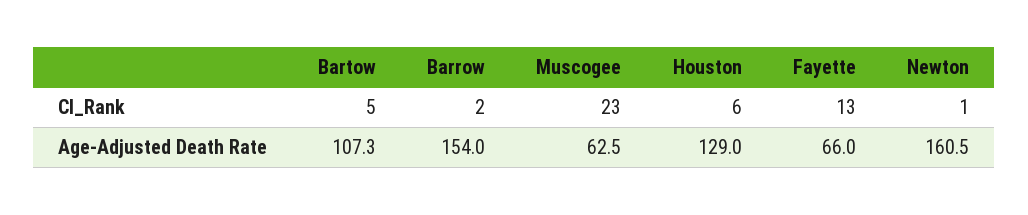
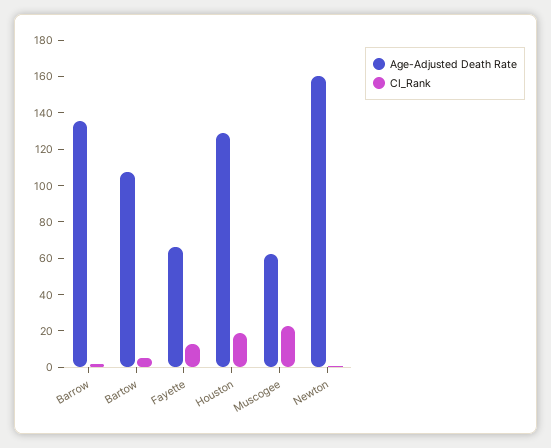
  {
    "CI_Rank": {
      "Bartow": 5,
      "Barrow": 2,
      "Muscogee": 23,
-     "Houston": 6,
+     "Houston": 20,
      "Fayette": 13,
      "Newton": 1
    },
    "Age-Adjusted Death Rate": {
      "Bartow": 107.3,
-     "Barrow": 154,
+     "Barrow": 135,
      "Muscogee": 62.5,
      "Houston": 129,
      "Fayette": 66,
      "Newton": 160.5
    }
  }

